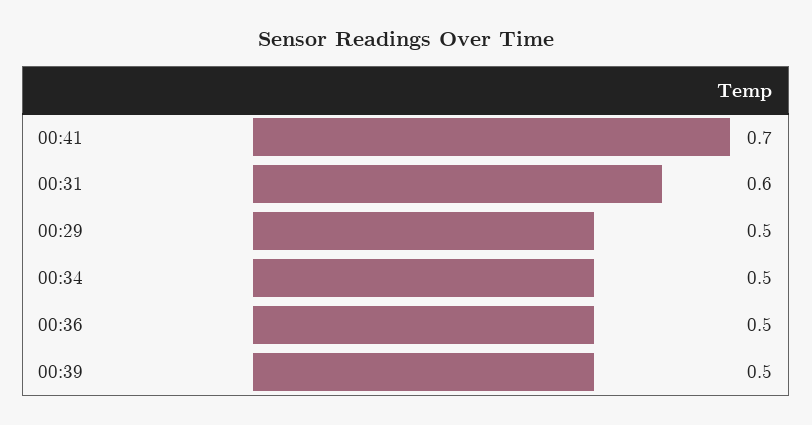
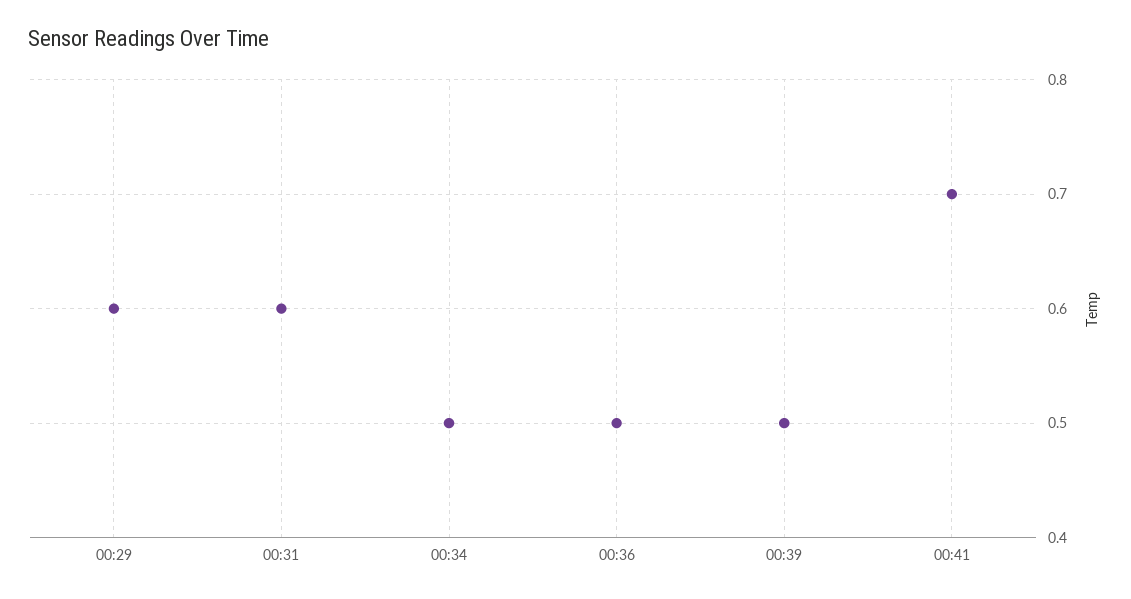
  {
    "00:41": 0.7,
    "00:31": 0.6,
-   "00:29": 0.5,
+   "00:29": 0.6,
    "00:34": 0.5,
    "00:36": 0.5,
    "00:39": 0.5
  }

